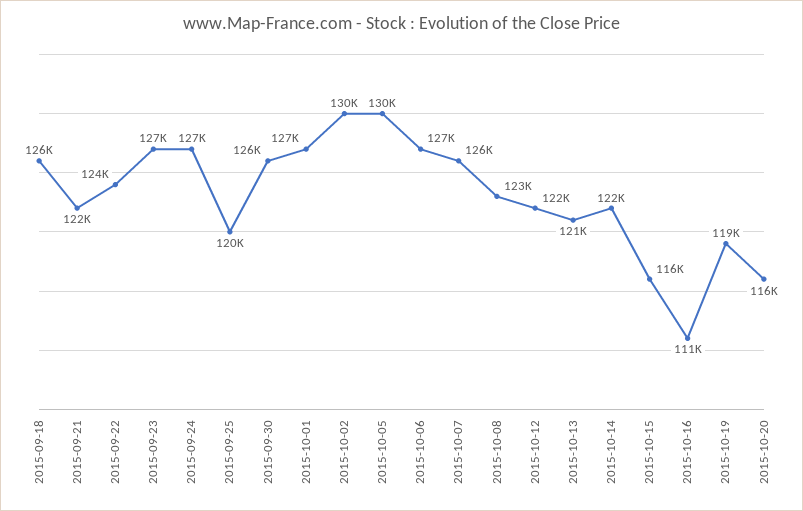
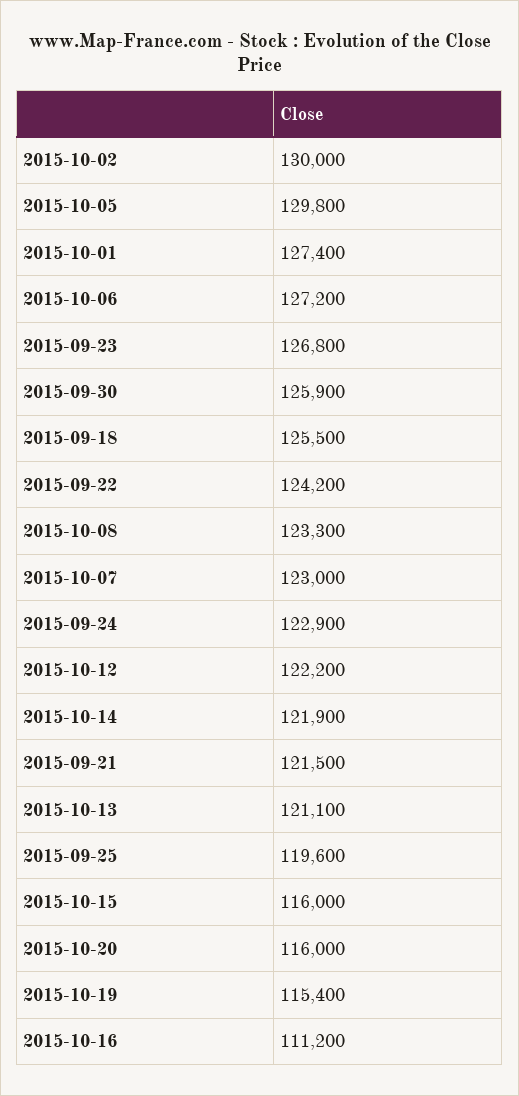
  {
    "2015-09-18": 125500,
    "2015-09-21": 121500,
    "2015-09-22": 124200,
    "2015-09-23": 126800,
-   "2015-09-24": 127000,
+   "2015-09-24": 122900,
    "2015-09-25": 119600,
    "2015-09-30": 125900,
    "2015-10-01": 127400,
    "2015-10-02": 130000,
    "2015-10-05": 129800,
    "2015-10-06": 127200,
-   "2015-10-07": 126000,
+   "2015-10-07": 123000,
    "2015-10-08": 123300,
    "2015-10-12": 122200,
    "2015-10-13": 121100,
    "2015-10-14": 121900,
    "2015-10-15": 116000,
    "2015-10-16": 111200,
-   "2015-10-19": 119000,
+   "2015-10-19": 115400,
    "2015-10-20": 116000
  }

